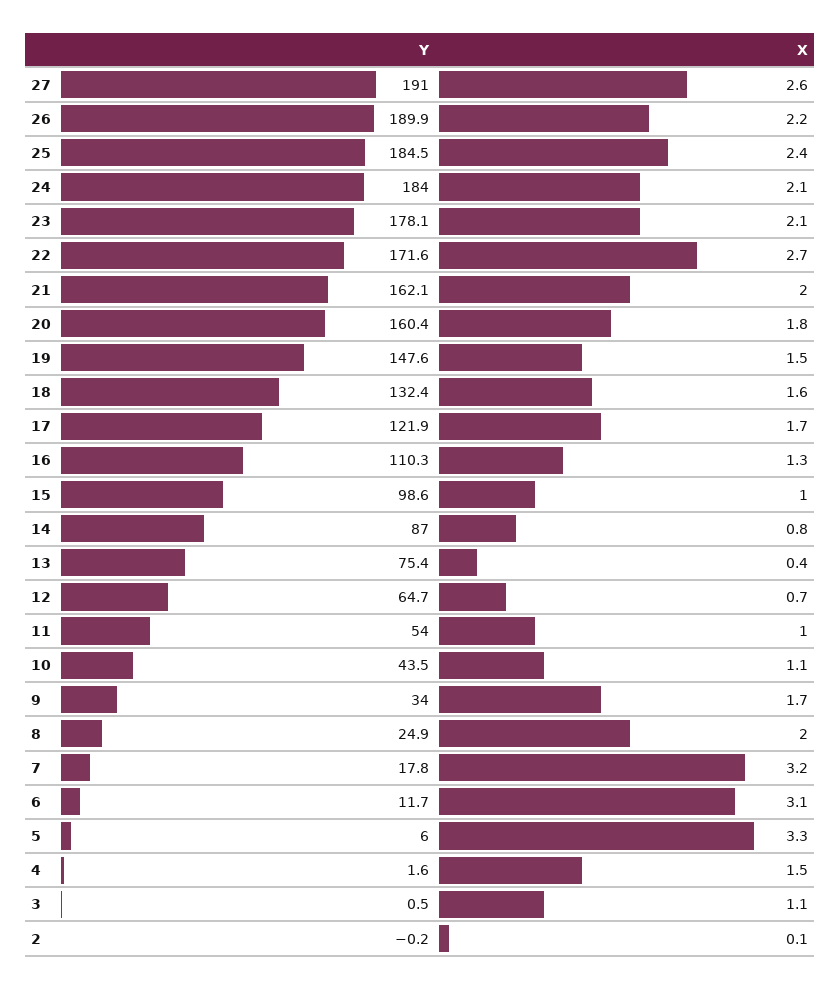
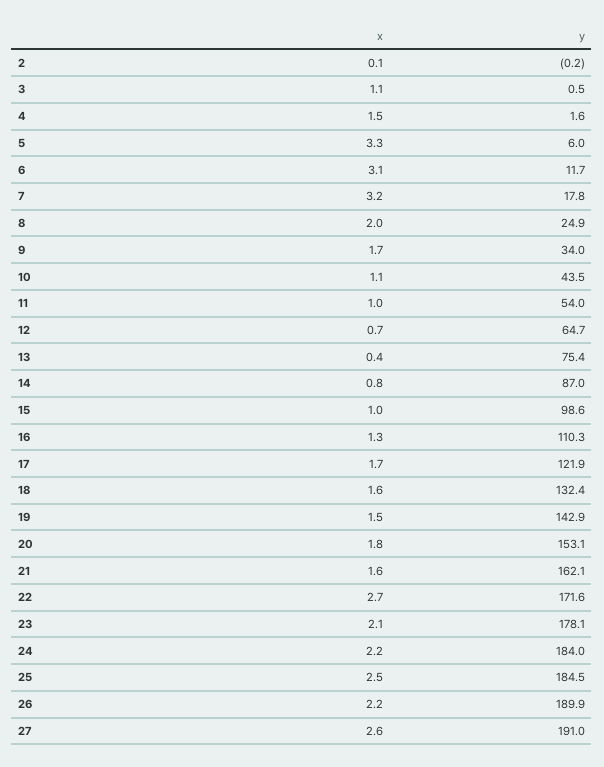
  {
    "Y": {
      "27": 191,
      "26": 189.9,
      "25": 184.5,
      "24": 184,
      "23": 178.1,
      "22": 171.6,
      "21": 162.1,
-     "20": 160.4,
+     "20": 153.1,
-     "19": 147.6,
+     "19": 142.9,
      "18": 132.4,
      "17": 121.9,
      "16": 110.3,
      "15": 98.6,
      "14": 87,
      "13": 75.4,
      "12": 64.7,
      "11": 54,
      "10": 43.5,
      "9": 34,
      "8": 24.9,
      "7": 17.8,
      "6": 11.7,
      "5": 6,
      "4": 1.6,
      "3": 0.5,
      "2": -0.2
    },
    "X": {
      "27": 2.6,
      "26": 2.2,
-     "25": 2.4,
+     "25": 2.5,
-     "24": 2.1,
+     "24": 2.2,
      "23": 2.1,
      "22": 2.7,
-     "21": 2,
+     "21": 1.6,
      "20": 1.8,
      "19": 1.5,
      "18": 1.6,
      "17": 1.7,
      "16": 1.3,
      "15": 1,
      "14": 0.8,
      "13": 0.4,
      "12": 0.7,
      "11": 1,
      "10": 1.1,
      "9": 1.7,
      "8": 2,
      "7": 3.2,
      "6": 3.1,
      "5": 3.3,
      "4": 1.5,
      "3": 1.1,
      "2": 0.1
    }
  }

